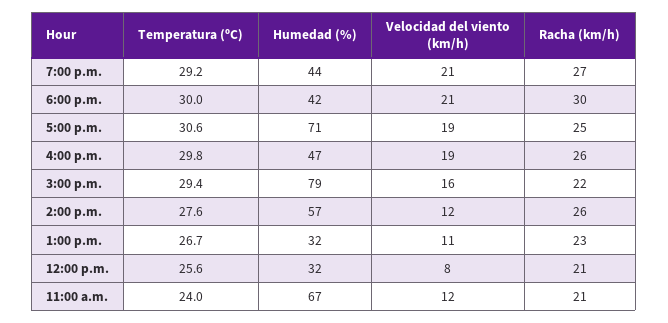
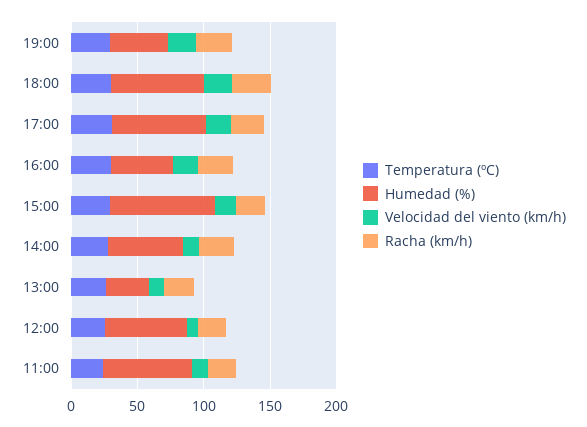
  {
    "Temperatura (ºC)": {
      "7:00 p.m.": 29.2,
      "6:00 p.m.": 30,
      "5:00 p.m.": 30.6,
      "4:00 p.m.": 29.8,
      "3:00 p.m.": 29.4,
      "2:00 p.m.": 27.6,
      "1:00 p.m.": 26.7,
      "12:00 p.m.": 25.6,
      "11:00 a.m.": 24
    },
    "Humedad (%)": {
      "7:00 p.m.": 44,
-     "6:00 p.m.": 42,
+     "6:00 p.m.": 70,
      "5:00 p.m.": 71,
      "4:00 p.m.": 47,
      "3:00 p.m.": 79,
      "2:00 p.m.": 57,
      "1:00 p.m.": 32,
-     "12:00 p.m.": 32,
+     "12:00 p.m.": 60,
      "11:00 a.m.": 67
    },
    "Velocidad del viento (km/h)": {
      "7:00 p.m.": 21,
      "6:00 p.m.": 21,
      "5:00 p.m.": 19,
      "4:00 p.m.": 19,
      "3:00 p.m.": 16,
      "2:00 p.m.": 12,
      "1:00 p.m.": 11,
      "12:00 p.m.": 8,
      "11:00 a.m.": 12
    },
    "Racha (km/h)": {
      "7:00 p.m.": 27,
      "6:00 p.m.": 30,
      "5:00 p.m.": 25,
      "4:00 p.m.": 26,
      "3:00 p.m.": 22,
      "2:00 p.m.": 26,
      "1:00 p.m.": 23,
      "12:00 p.m.": 21,
      "11:00 a.m.": 21
    }
  }

